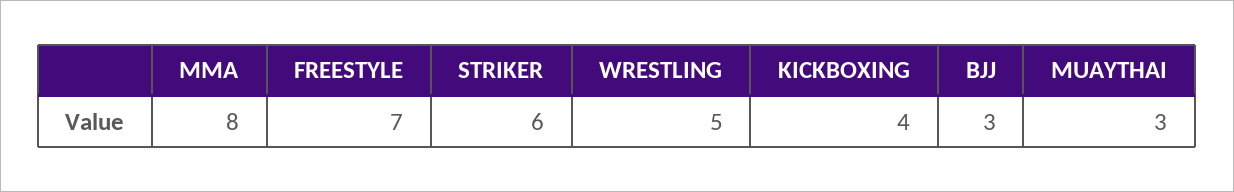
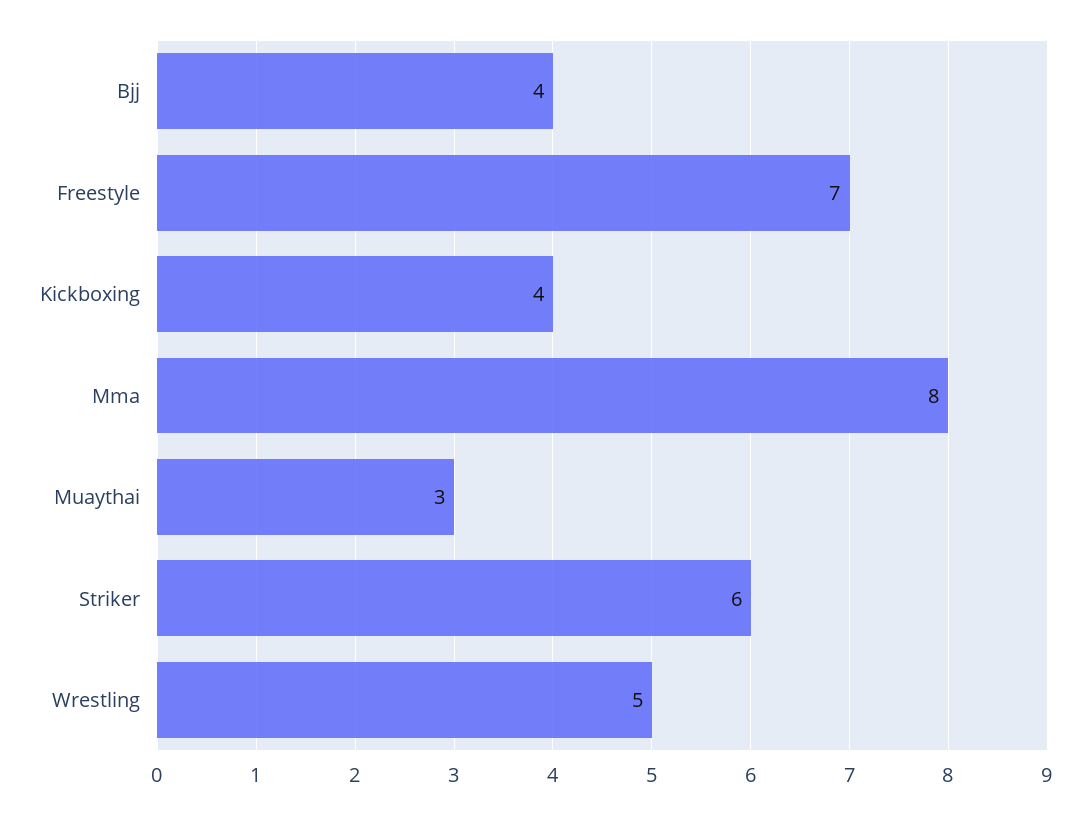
  {
    "MMA": 8,
    "FREESTYLE": 7,
    "STRIKER": 6,
    "WRESTLING": 5,
    "KICKBOXING": 4,
-   "BJJ": 3,
+   "BJJ": 4,
    "MUAYTHAI": 3
  }

